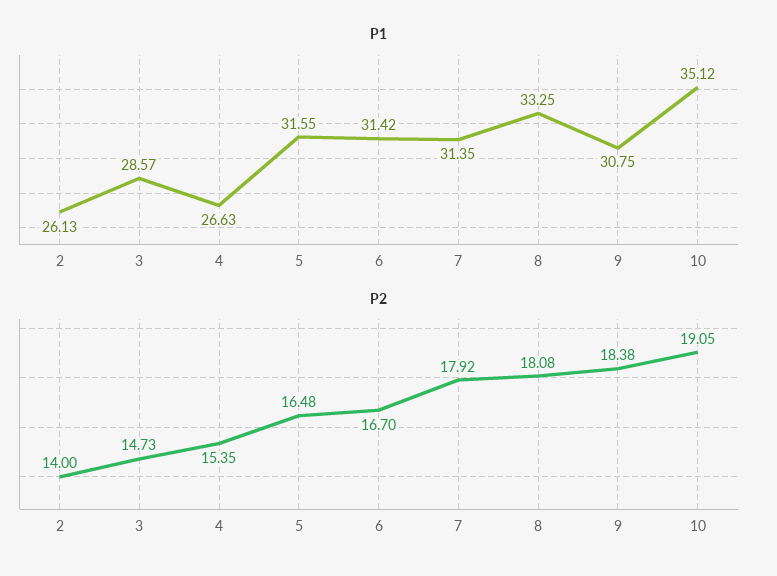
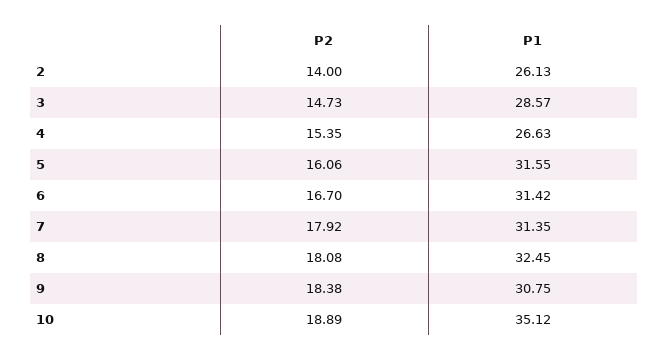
  {
    "P1": {
      "2": 26.13,
      "3": 28.57,
      "4": 26.63,
      "5": 31.55,
      "6": 31.42,
      "7": 31.35,
-     "8": 33.25,
+     "8": 32.45,
      "9": 30.75,
      "10": 35.12
    },
    "P2": {
      "2": 14,
      "3": 14.73,
      "4": 15.35,
-     "5": 16.48,
+     "5": 16.06,
      "6": 16.7,
      "7": 17.92,
      "8": 18.08,
      "9": 18.38,
-     "10": 19.05
+     "10": 18.89
    }
  }

